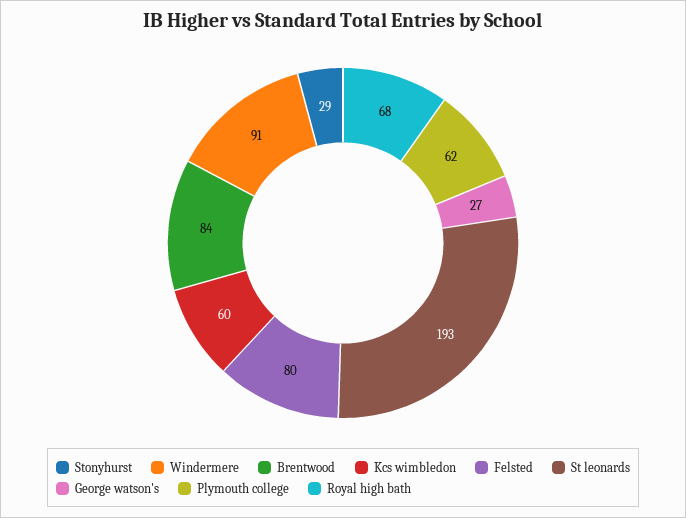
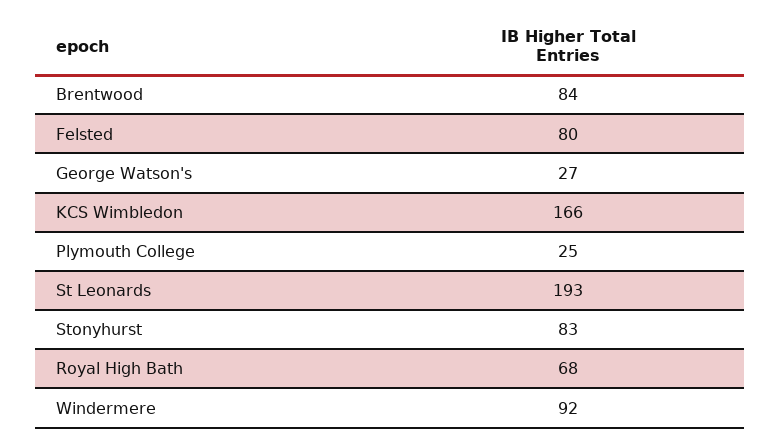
  {
-   "Stonyhurst": 29,
+   "Stonyhurst": 83,
-   "Windermere": 91,
+   "Windermere": 92,
    "Brentwood": 84,
-   "Kcs wimbledon": 60,
+   "Kcs wimbledon": 166,
    "Felsted": 80,
    "St leonards": 193,
    "George watson's": 27,
-   "Plymouth college": 62,
+   "Plymouth college": 25,
    "Royal high bath": 68
  }

